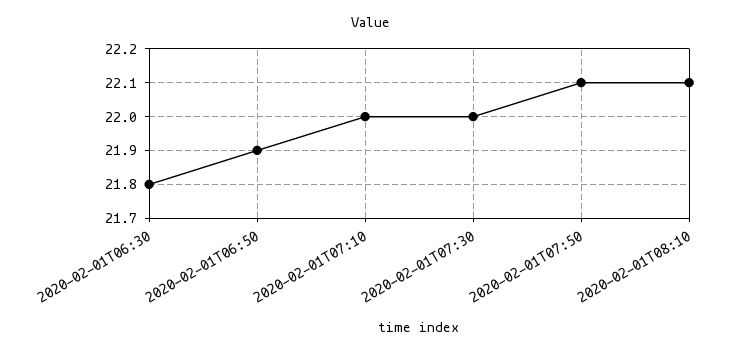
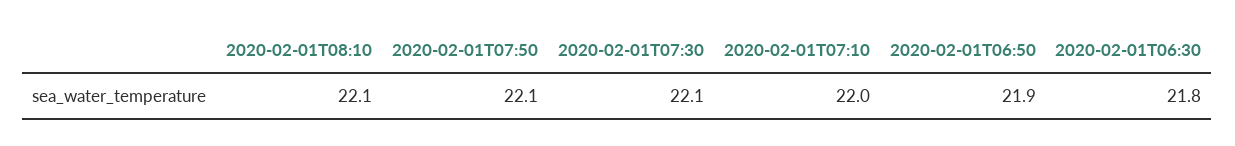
  {
    "2020-02-01T06:30": 21.8,
    "2020-02-01T06:50": 21.9,
    "2020-02-01T07:10": 22,
-   "2020-02-01T07:30": 22,
+   "2020-02-01T07:30": 22.1,
    "2020-02-01T07:50": 22.1,
    "2020-02-01T08:10": 22.1
  }

